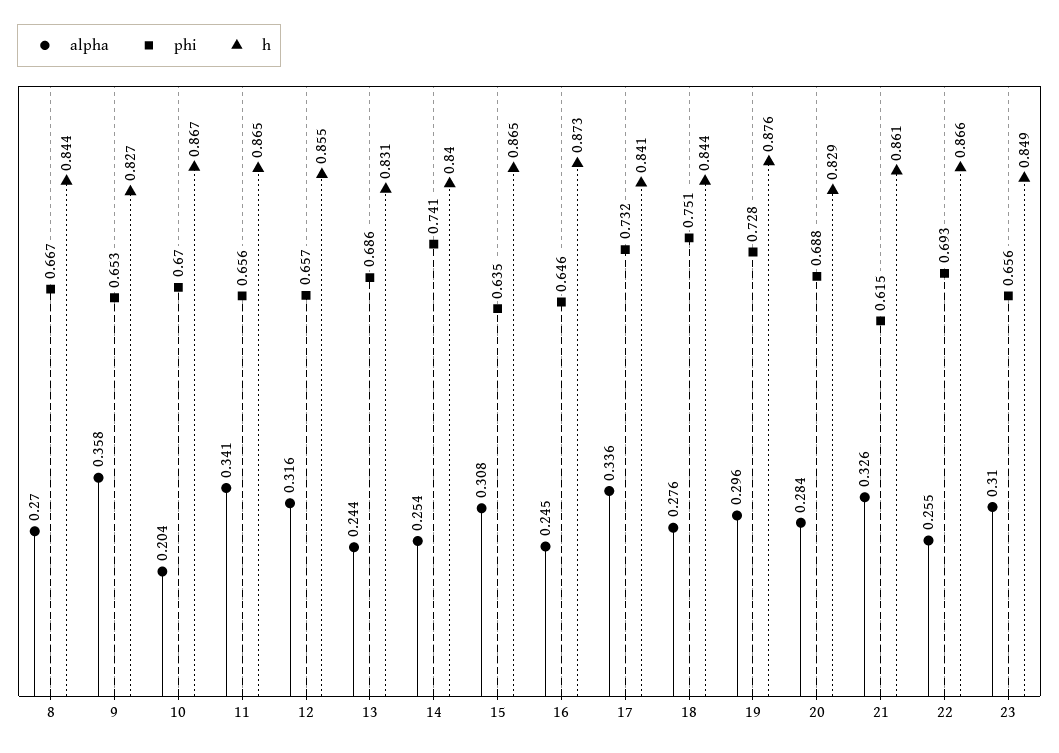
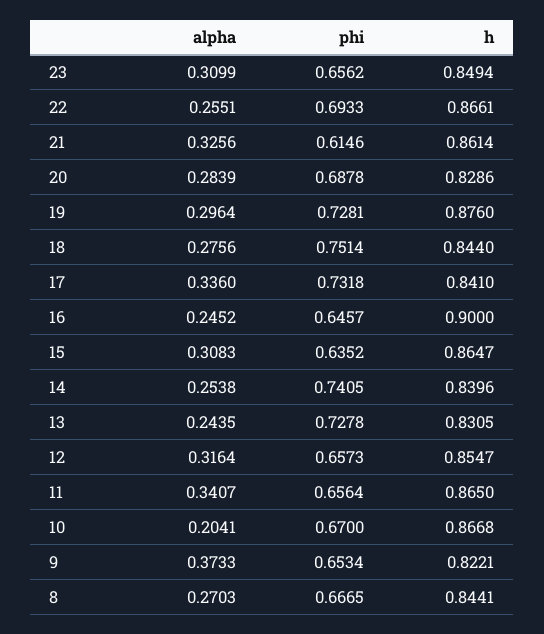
  {
    "alpha": {
      "8": 0.2703,
-     "9": 0.358,
+     "9": 0.3733,
      "10": 0.2041,
      "11": 0.3407,
      "12": 0.3164,
      "13": 0.2435,
      "14": 0.2538,
      "15": 0.3083,
      "16": 0.2452,
      "17": 0.336,
      "18": 0.2756,
      "19": 0.2964,
      "20": 0.2839,
      "21": 0.3256,
      "22": 0.2551,
      "23": 0.3099
    },
    "phi": {
      "8": 0.6665,
      "9": 0.6534,
      "10": 0.67,
      "11": 0.6564,
      "12": 0.6573,
-     "13": 0.686,
+     "13": 0.7278,
      "14": 0.7405,
      "15": 0.6352,
      "16": 0.6457,
      "17": 0.7318,
      "18": 0.7514,
      "19": 0.7281,
      "20": 0.6878,
      "21": 0.6146,
      "22": 0.6933,
      "23": 0.6562
    },
    "h": {
      "8": 0.8441,
-     "9": 0.827,
+     "9": 0.8221,
      "10": 0.8668,
      "11": 0.865,
      "12": 0.8547,
      "13": 0.8305,
      "14": 0.8396,
      "15": 0.8647,
-     "16": 0.873,
+     "16": 0.9,
      "17": 0.841,
      "18": 0.844,
      "19": 0.876,
      "20": 0.8286,
      "21": 0.8614,
      "22": 0.8661,
      "23": 0.8494
    }
  }

